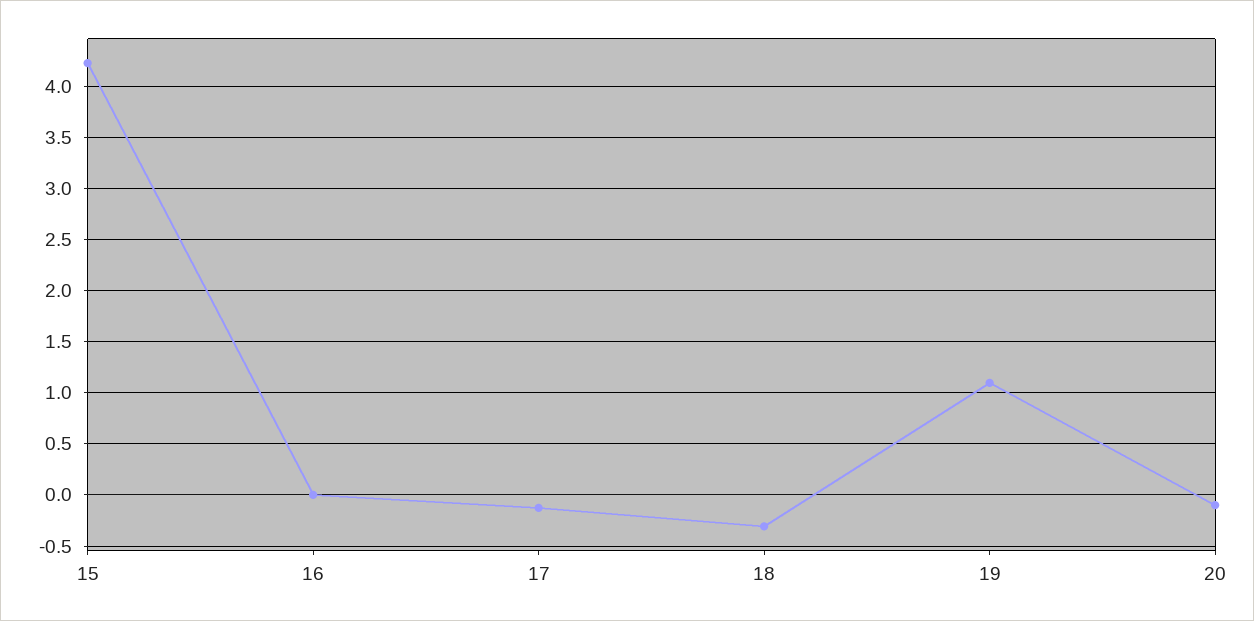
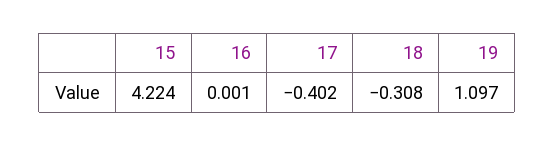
  {
    "15": 4.224,
    "16": 0.001,
-   "17": -0.1,
+   "17": -0.402,
    "18": -0.308,
-   "19": 1.097,
+   "19": 1.097
-   "20": -0.1
  }

